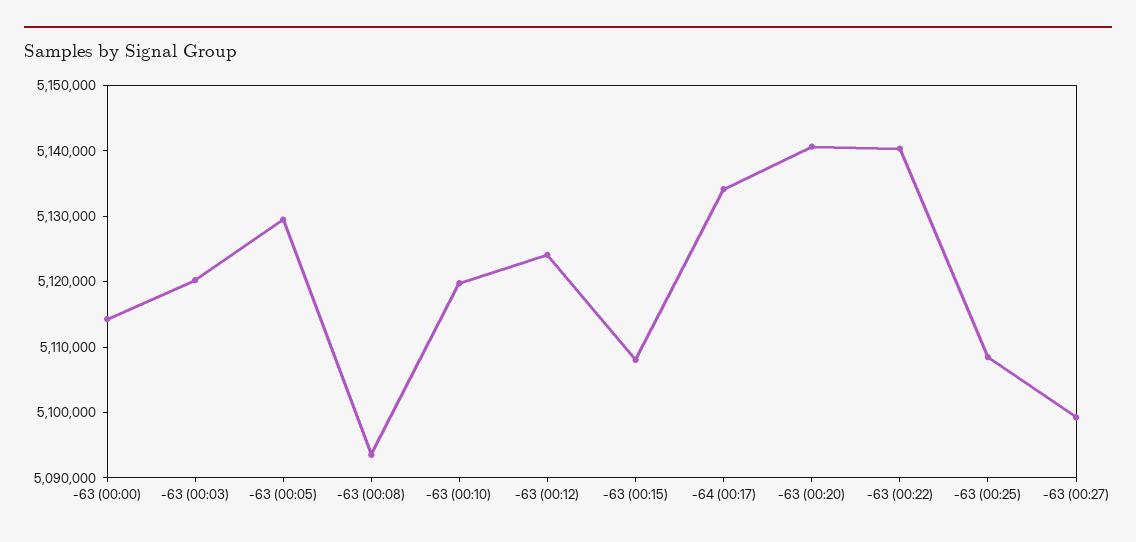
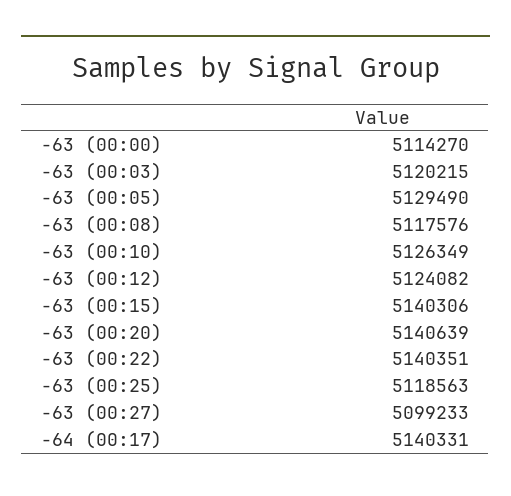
  {
    "-63 (00:00)": 5114270,
    "-63 (00:03)": 5120215,
    "-63 (00:05)": 5129490,
-   "-63 (00:08)": 5094000,
+   "-63 (00:08)": 5117576,
-   "-63 (00:10)": 5120000,
+   "-63 (00:10)": 5126349,
    "-63 (00:12)": 5124082,
-   "-63 (00:15)": 5108000,
+   "-63 (00:15)": 5140306,
-   "-64 (00:17)": 5134000,
+   "-64 (00:17)": 5140331,
    "-63 (00:20)": 5140639,
    "-63 (00:22)": 5140351,
-   "-63 (00:25)": 5108000,
+   "-63 (00:25)": 5118563,
    "-63 (00:27)": 5099233
  }

